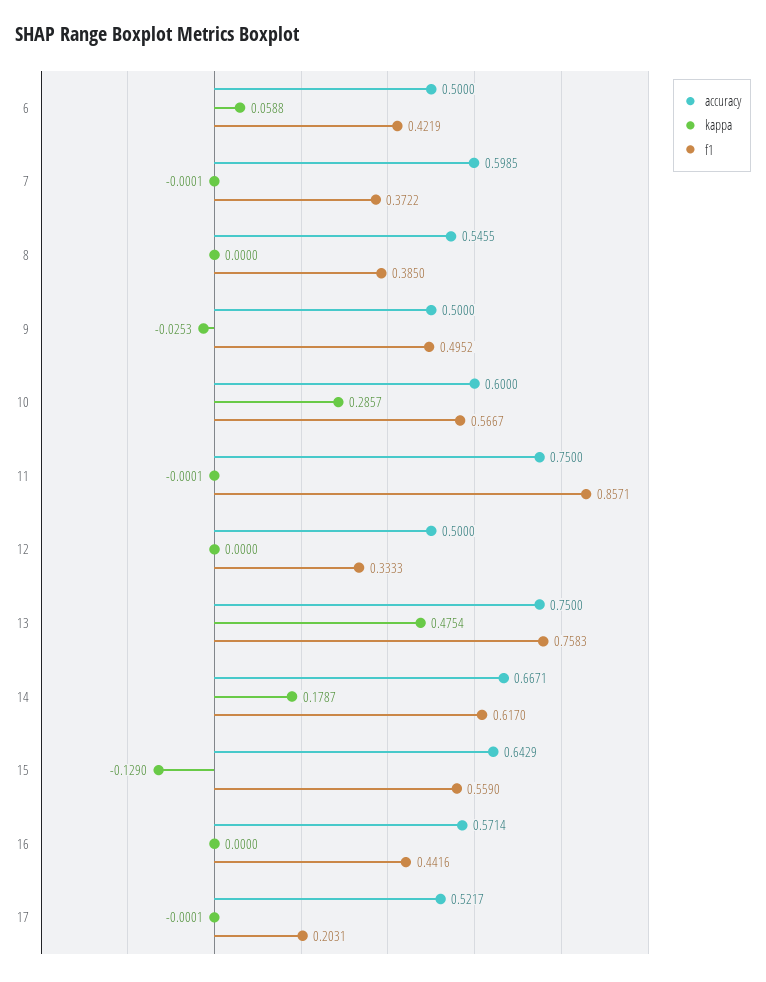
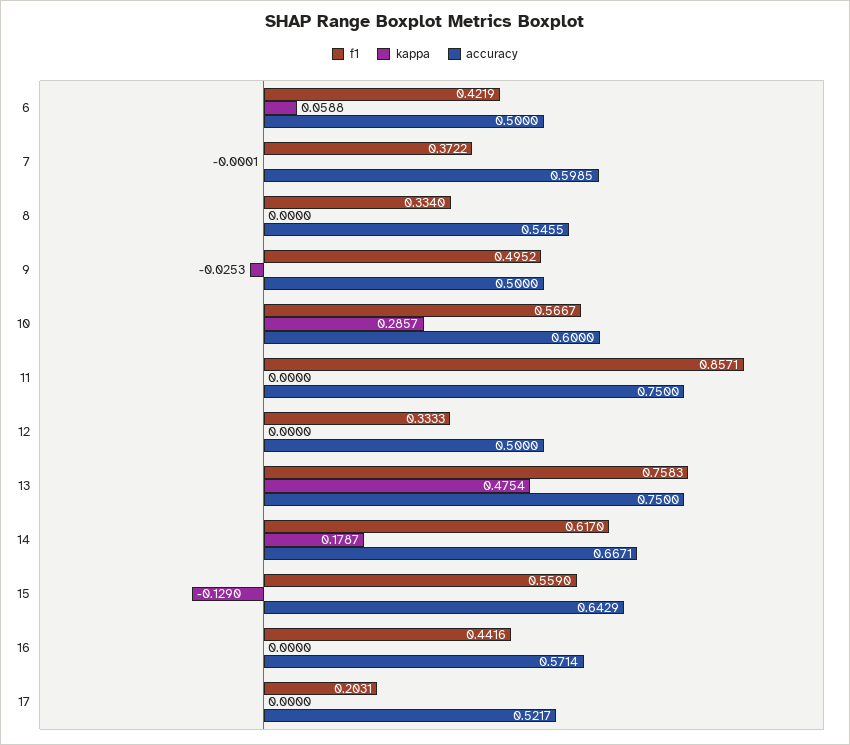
  {
    "accuracy": {
      "6": 0.5,
      "7": 0.5985,
      "8": 0.5455,
      "9": 0.5,
      "10": 0.6,
      "11": 0.75,
      "12": 0.5,
      "13": 0.75,
      "14": 0.6671,
      "15": 0.6429,
      "16": 0.5714,
      "17": 0.5217
    },
    "kappa": {
      "6": 0.0588,
      "7": -0.0001,
      "8": 0,
      "9": -0.0253,
      "10": 0.2857,
-     "11": -0.0001,
+     "11": 0,
      "12": 0,
      "13": 0.4754,
      "14": 0.1787,
      "15": -0.129,
      "16": 0,
-     "17": -0.0001
+     "17": 0
    },
    "f1": {
      "6": 0.4219,
      "7": 0.3722,
-     "8": 0.385,
+     "8": 0.334,
      "9": 0.4952,
      "10": 0.5667,
      "11": 0.8571,
      "12": 0.3333,
      "13": 0.7583,
      "14": 0.617,
      "15": 0.559,
      "16": 0.4416,
      "17": 0.2031
    }
  }

